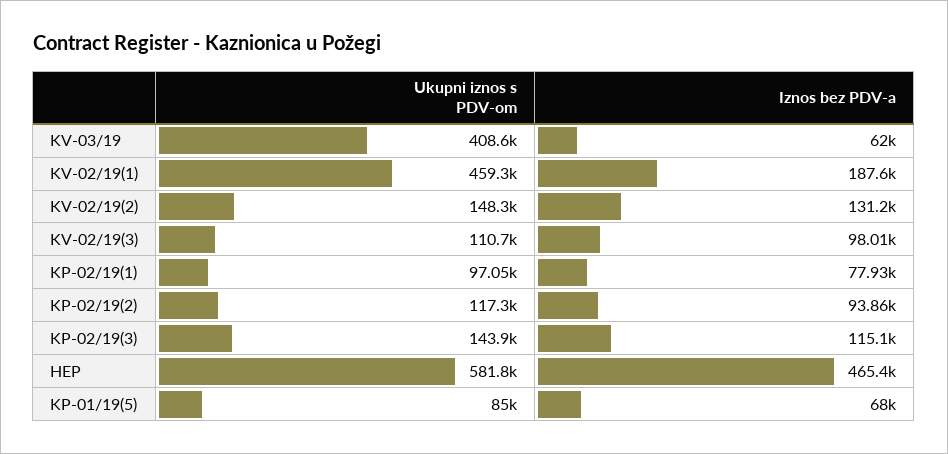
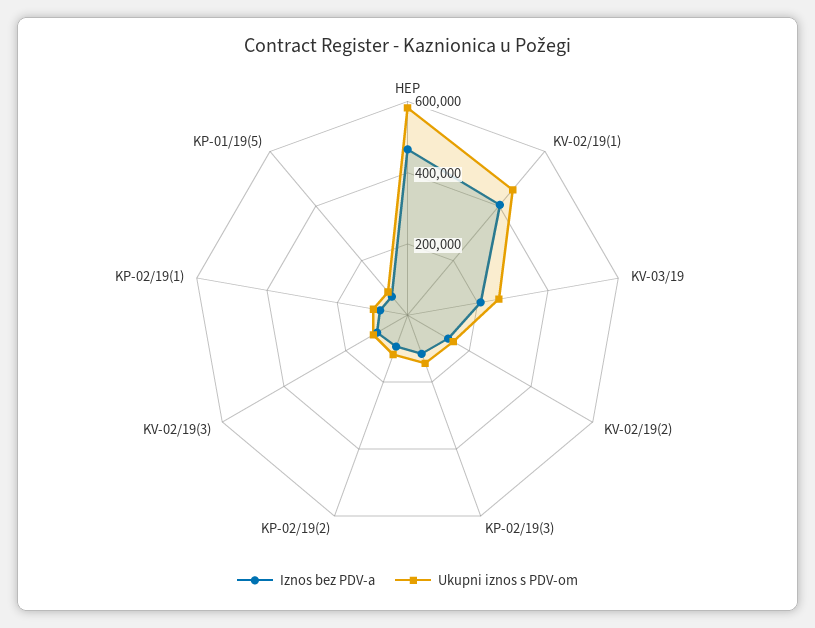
  {
    "Ukupni iznos s PDV-om": {
-     "KV-03/19": 408600,
+     "KV-03/19": 250000,
      "KV-02/19(1)": 459300,
      "KV-02/19(2)": 148300,
      "KV-02/19(3)": 110700,
      "KP-02/19(1)": 97050,
      "KP-02/19(2)": 117300,
      "KP-02/19(3)": 143900,
      "HEP": 581800,
      "KP-01/19(5)": 85000
    },
    "Iznos bez PDV-a": {
-     "KV-03/19": 62000,
+     "KV-03/19": 200000,
-     "KV-02/19(1)": 187600,
+     "KV-02/19(1)": 400000,
      "KV-02/19(2)": 131200,
      "KV-02/19(3)": 98010,
      "KP-02/19(1)": 77930,
      "KP-02/19(2)": 93860,
      "KP-02/19(3)": 115100,
      "HEP": 465400,
      "KP-01/19(5)": 68000
    }
  }

